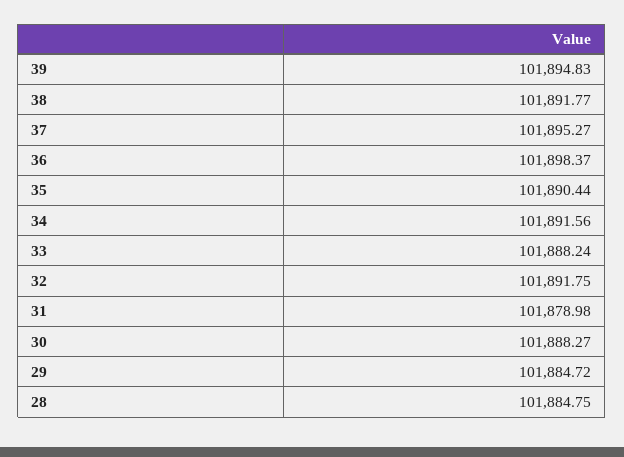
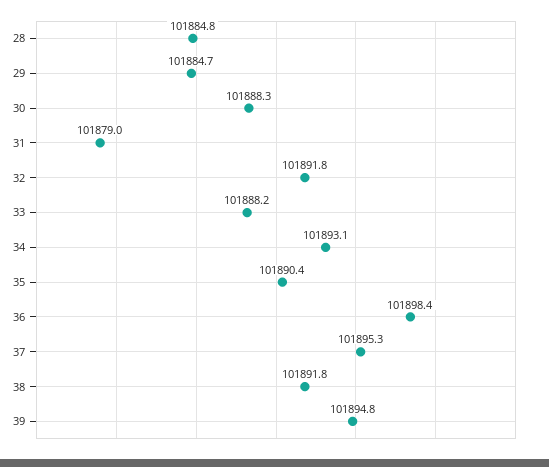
  {
    "39": 101894.83,
    "38": 101891.77,
    "37": 101895.27,
    "36": 101898.37,
    "35": 101890.44,
-   "34": 101891.56,
+   "34": 101893.1,
    "33": 101888.24,
    "32": 101891.75,
    "31": 101878.98,
    "30": 101888.27,
    "29": 101884.72,
    "28": 101884.75
  }

